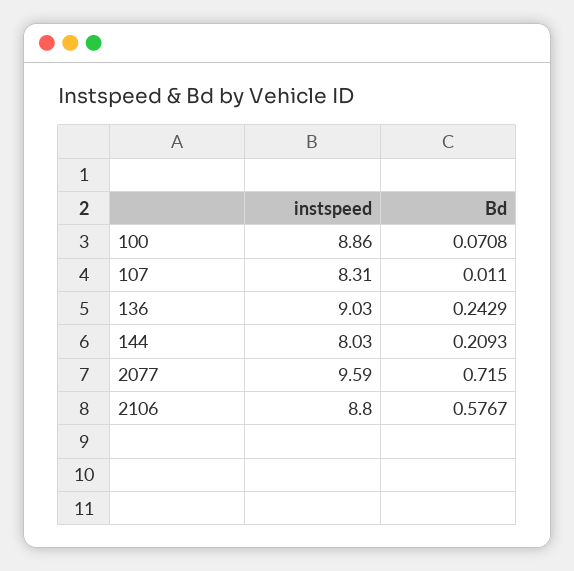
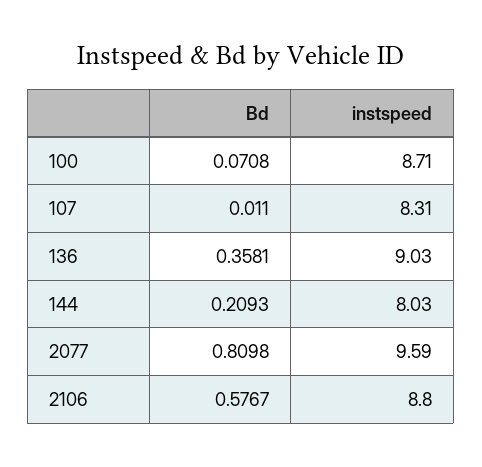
  {
    "instspeed": {
-     "100": 8.86,
+     "100": 8.71,
      "107": 8.31,
      "136": 9.03,
      "144": 8.03,
      "2077": 9.59,
      "2106": 8.8
    },
    "Bd": {
      "100": 0.0708,
      "107": 0.011,
-     "136": 0.2429,
+     "136": 0.3581,
      "144": 0.2093,
-     "2077": 0.715,
+     "2077": 0.8098,
      "2106": 0.5767
    }
  }

